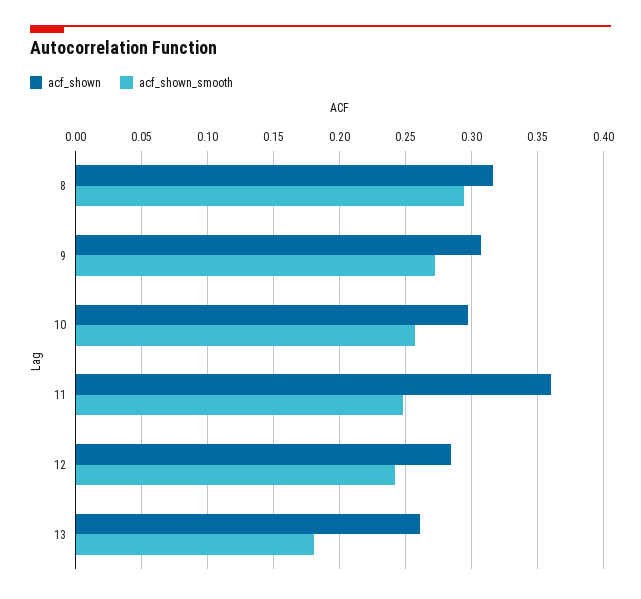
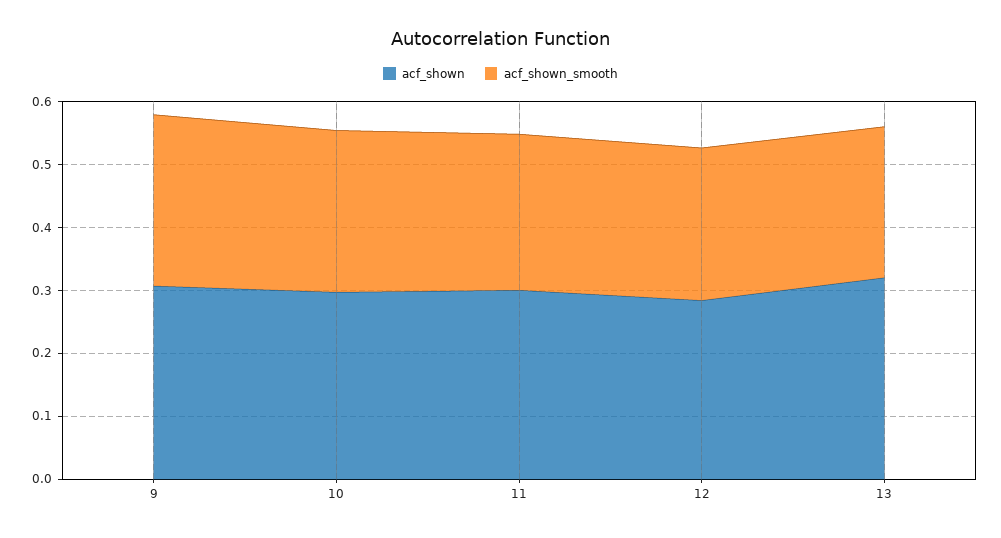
  {
    "acf_shown": {
-     "8": 0.315,
      "9": 0.305,
      "10": 0.295,
-     "11": 0.36,
+     "11": 0.3,
      "12": 0.285,
-     "13": 0.26
+     "13": 0.32
    },
    "acf_shown_smooth": {
-     "8": 0.295,
      "9": 0.27,
      "10": 0.255,
      "11": 0.25,
      "12": 0.24,
-     "13": 0.18
+     "13": 0.24
    }
  }

